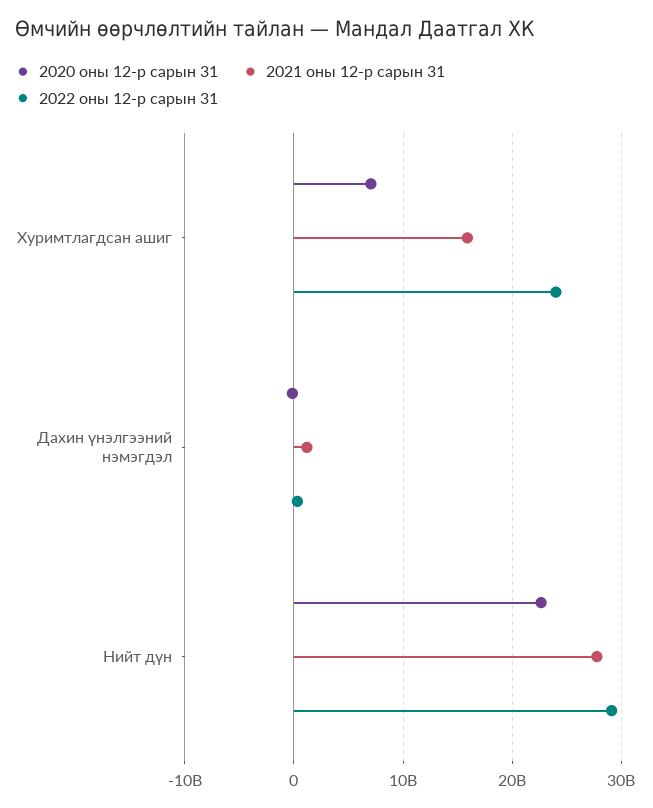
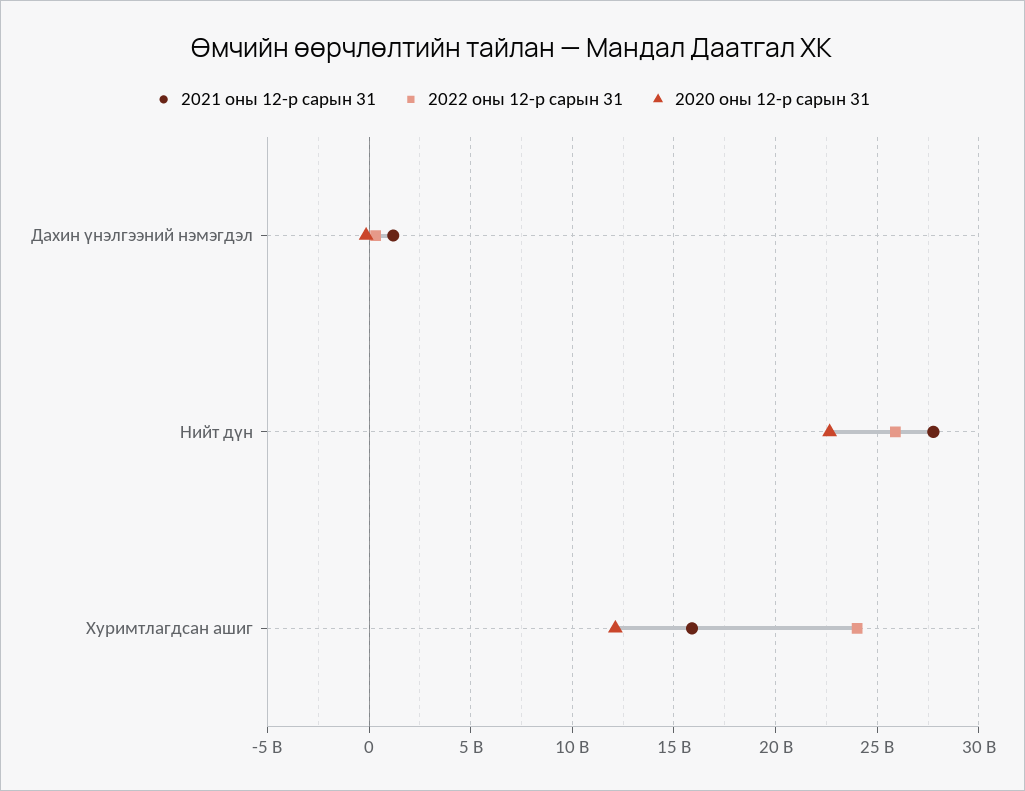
  {
    "2020 оны 12-р сарын 31": {
-     "Хуримтлагдсан ашиг": 7000000000,
+     "Хуримтлагдсан ашиг": 12000000000,
      "Дахин үнэлгээний нэмэгдэл": 0,
      "Нийт дүн": 22500000000
    },
    "2021 оны 12-р сарын 31": {
      "Хуримтлагдсан ашиг": 16000000000,
      "Дахин үнэлгээний нэмэгдэл": 1000000000,
      "Нийт дүн": 28000000000
    },
    "2022 оны 12-р сарын 31": {
      "Хуримтлагдсан ашиг": 24000000000,
      "Дахин үнэлгээний нэмэгдэл": 500000000,
-     "Нийт дүн": 29000000000
+     "Нийт дүн": 26000000000
    }
  }

